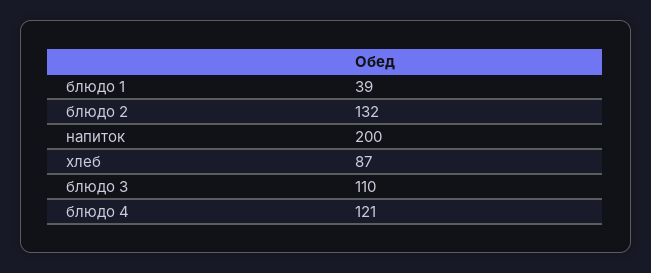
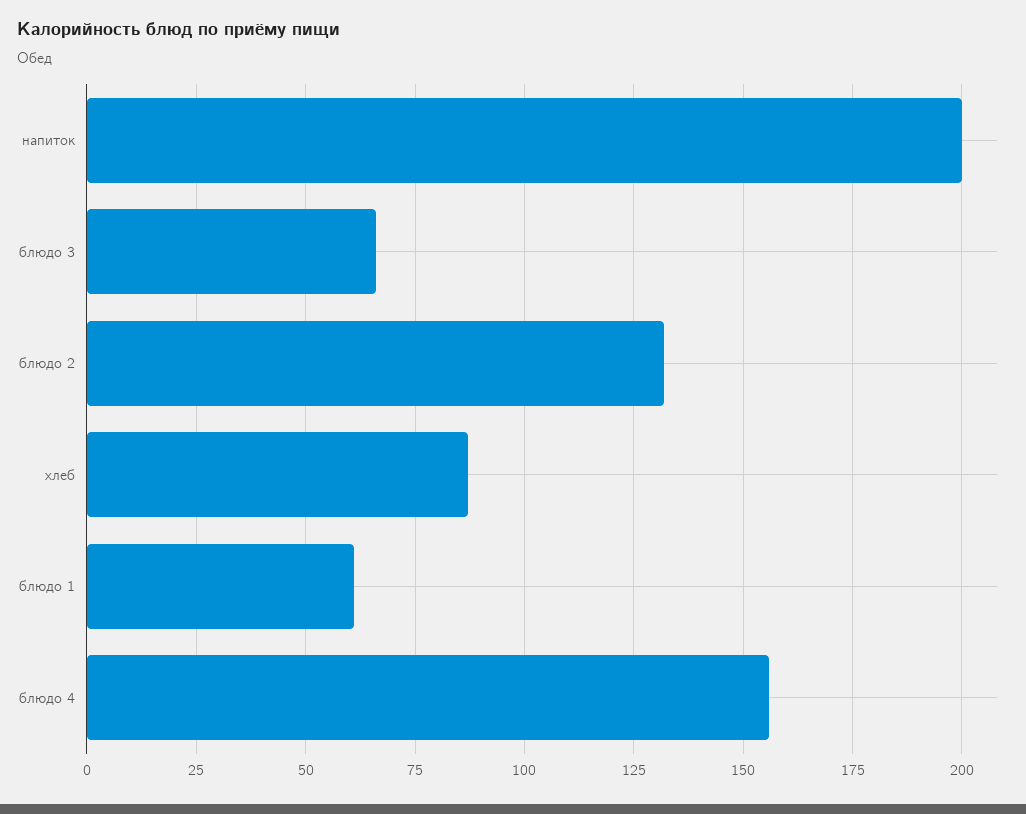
  {
-   "блюдо 1": 39,
+   "блюдо 1": 60,
    "блюдо 2": 132,
    "напиток": 200,
    "хлеб": 87,
-   "блюдо 3": 110,
+   "блюдо 3": 65,
-   "блюдо 4": 121
+   "блюдо 4": 155
  }

